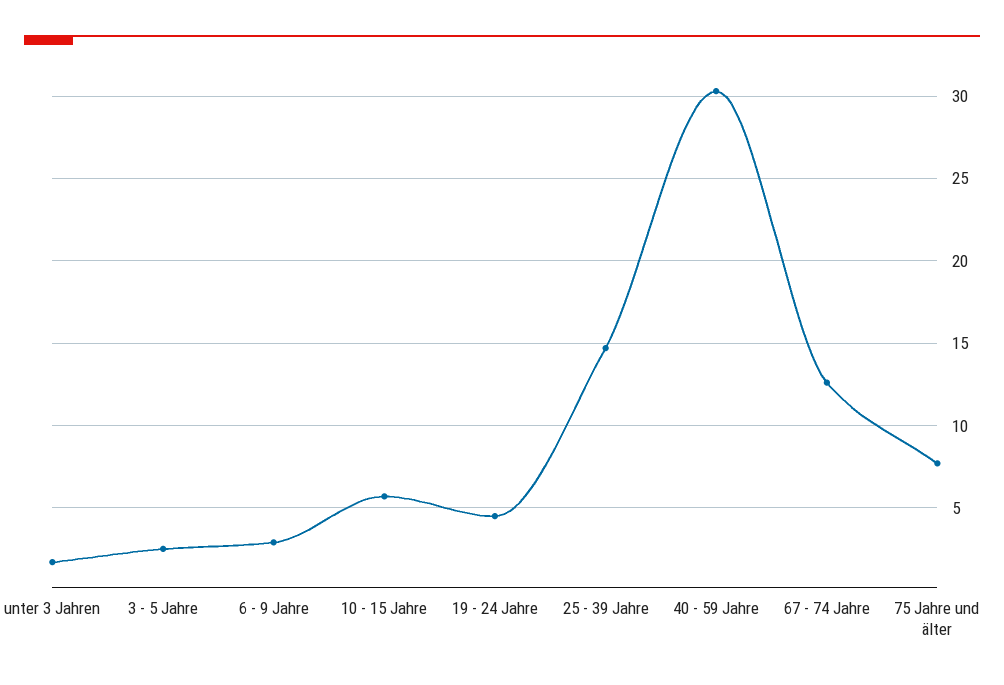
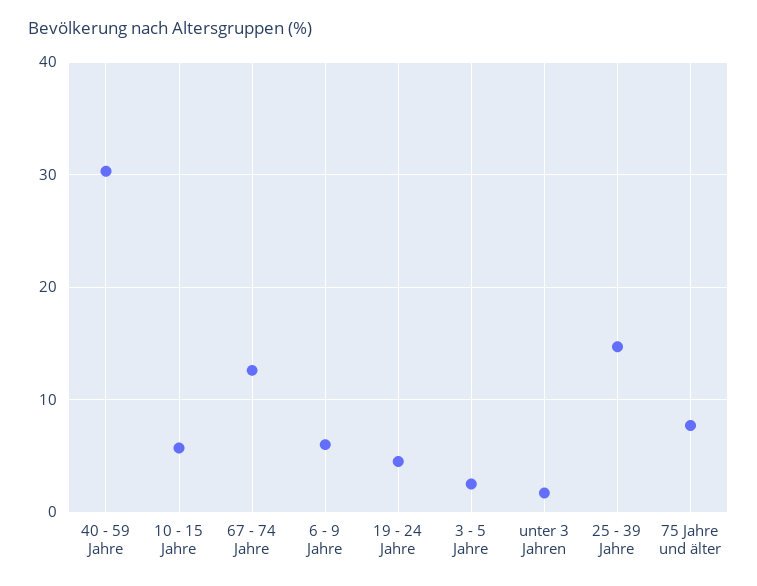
  {
    "unter 3 Jahren": 1.5,
    "3 - 5 Jahre": 2.5,
-   "6 - 9 Jahre": 3,
+   "6 - 9 Jahre": 6,
    "10 - 15 Jahre": 5.5,
    "19 - 24 Jahre": 4.5,
    "25 - 39 Jahre": 14.5,
    "40 - 59 Jahre": 30.5,
    "67 - 74 Jahre": 12.5,
    "75 Jahre und älter": 7.5
  }

